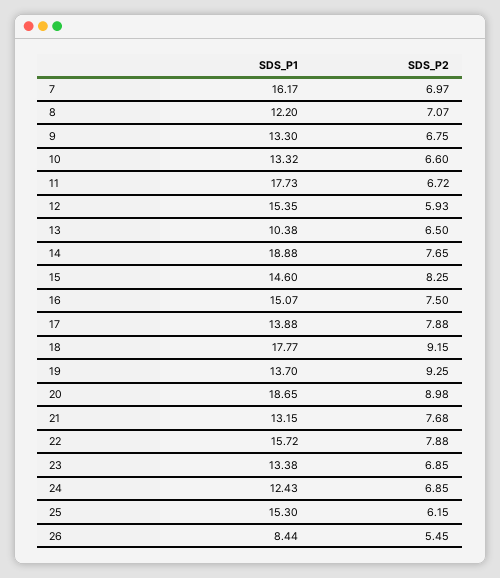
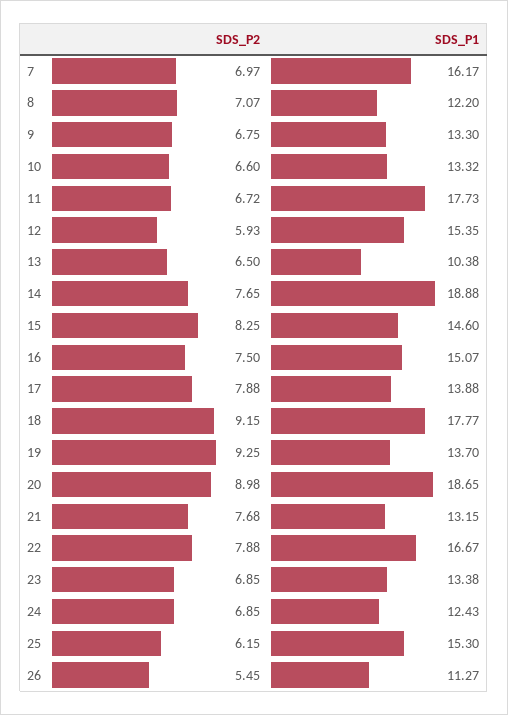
  {
    "SDS_P1": {
      "7": 16.17,
      "8": 12.2,
      "9": 13.3,
      "10": 13.32,
      "11": 17.73,
      "12": 15.35,
      "13": 10.38,
      "14": 18.88,
      "15": 14.6,
      "16": 15.07,
      "17": 13.88,
      "18": 17.77,
      "19": 13.7,
      "20": 18.65,
      "21": 13.15,
-     "22": 15.72,
+     "22": 16.67,
      "23": 13.38,
      "24": 12.43,
      "25": 15.3,
-     "26": 8.44
+     "26": 11.27
    },
    "SDS_P2": {
      "7": 6.97,
      "8": 7.07,
      "9": 6.75,
      "10": 6.6,
      "11": 6.72,
      "12": 5.93,
      "13": 6.5,
      "14": 7.65,
      "15": 8.25,
      "16": 7.5,
      "17": 7.88,
      "18": 9.15,
      "19": 9.25,
      "20": 8.98,
      "21": 7.68,
      "22": 7.88,
      "23": 6.85,
      "24": 6.85,
      "25": 6.15,
      "26": 5.45
    }
  }

